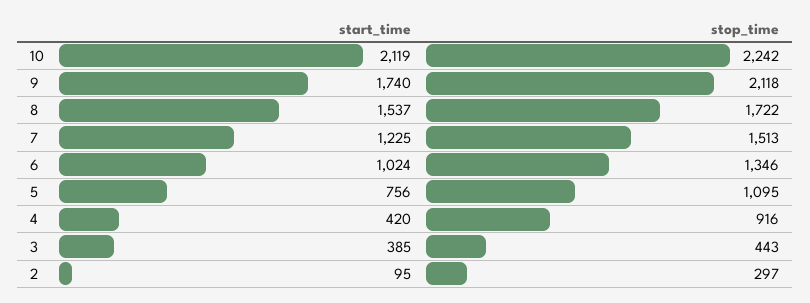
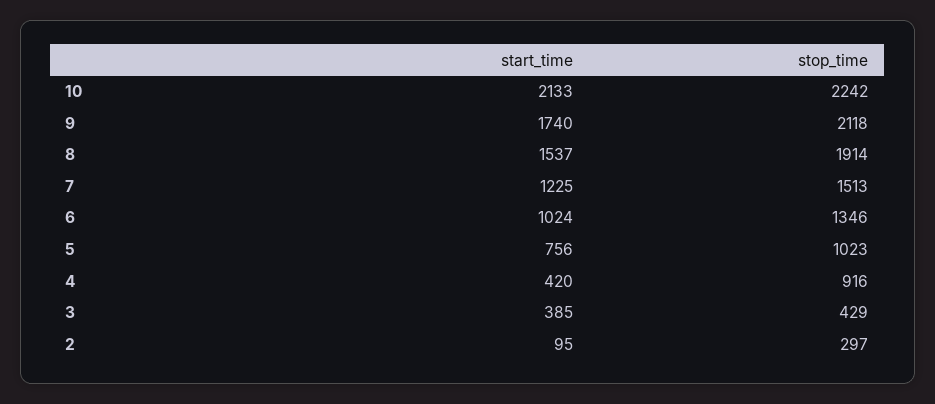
  {
    "start_time": {
-     "10": 2119,
+     "10": 2133,
      "9": 1740,
      "8": 1537,
      "7": 1225,
      "6": 1024,
      "5": 756,
      "4": 420,
      "3": 385,
      "2": 95
    },
    "stop_time": {
      "10": 2242,
      "9": 2118,
-     "8": 1722,
+     "8": 1914,
      "7": 1513,
      "6": 1346,
-     "5": 1095,
+     "5": 1023,
      "4": 916,
-     "3": 443,
+     "3": 429,
      "2": 297
    }
  }

